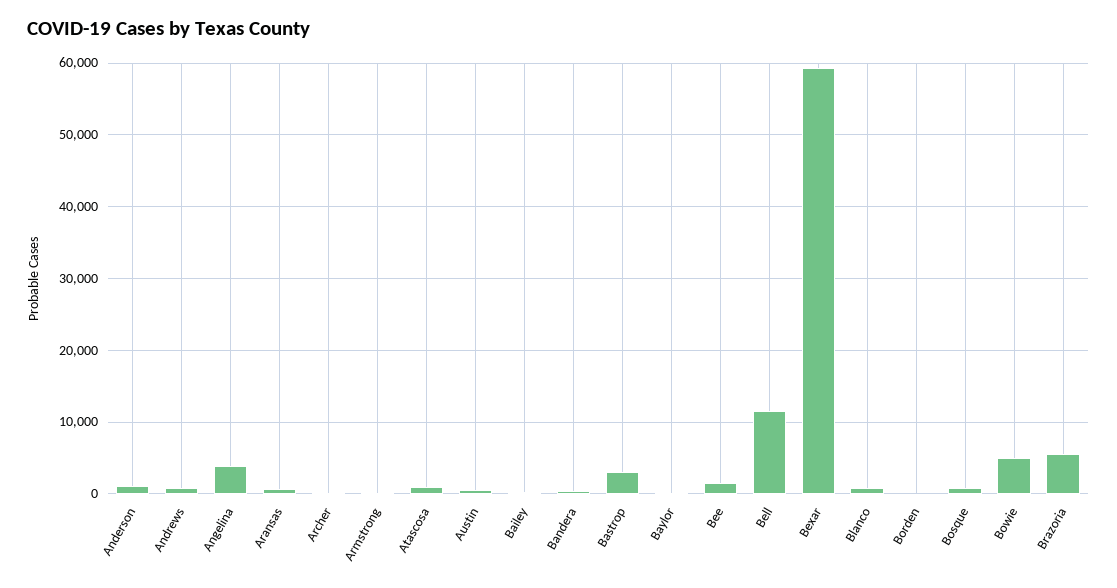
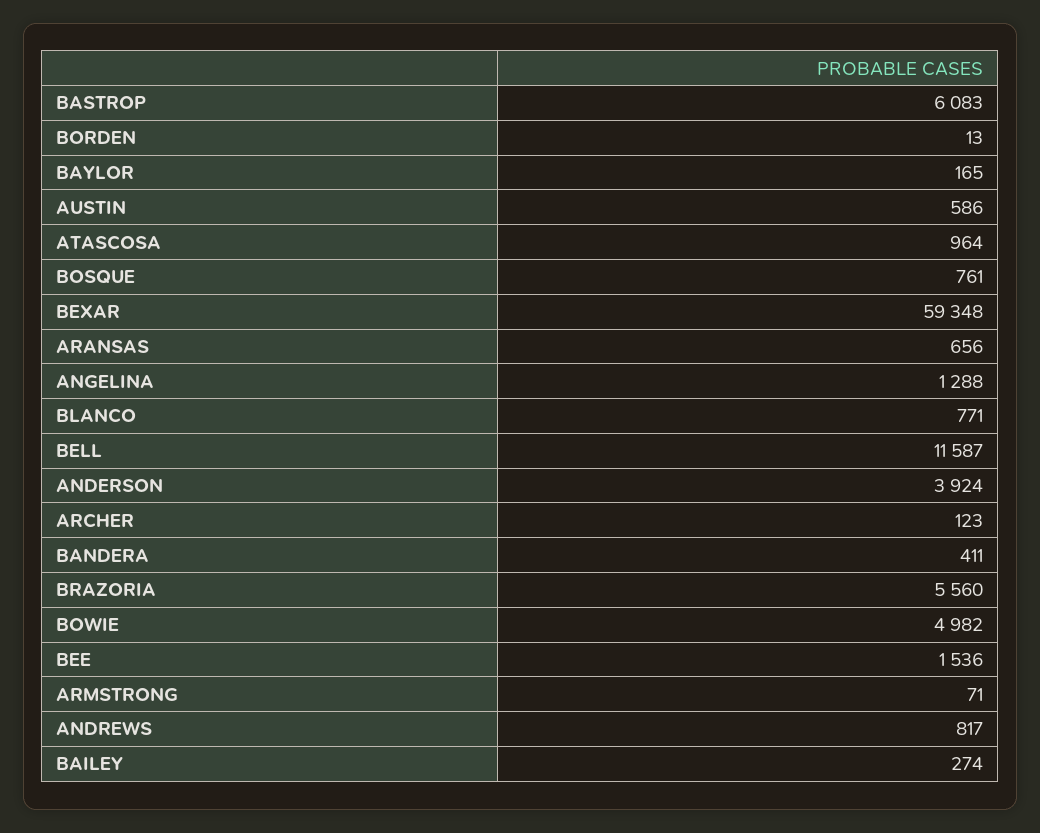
  {
-   "Anderson": 1000,
+   "Anderson": 3924,
    "Andrews": 817,
-   "Angelina": 4000,
+   "Angelina": 1288,
    "Aransas": 656,
    "Archer": 123,
    "Armstrong": 71,
    "Atascosa": 964,
    "Austin": 586,
    "Bailey": 274,
    "Bandera": 411,
-   "Bastrop": 3000,
+   "Bastrop": 6083,
    "Baylor": 165,
    "Bee": 1536,
    "Bell": 11587,
    "Bexar": 59348,
    "Blanco": 771,
    "Borden": 13,
    "Bosque": 761,
    "Bowie": 4982,
    "Brazoria": 5560
  }

